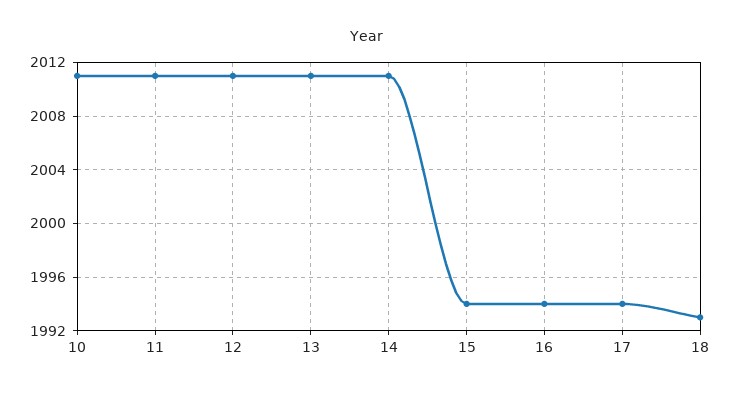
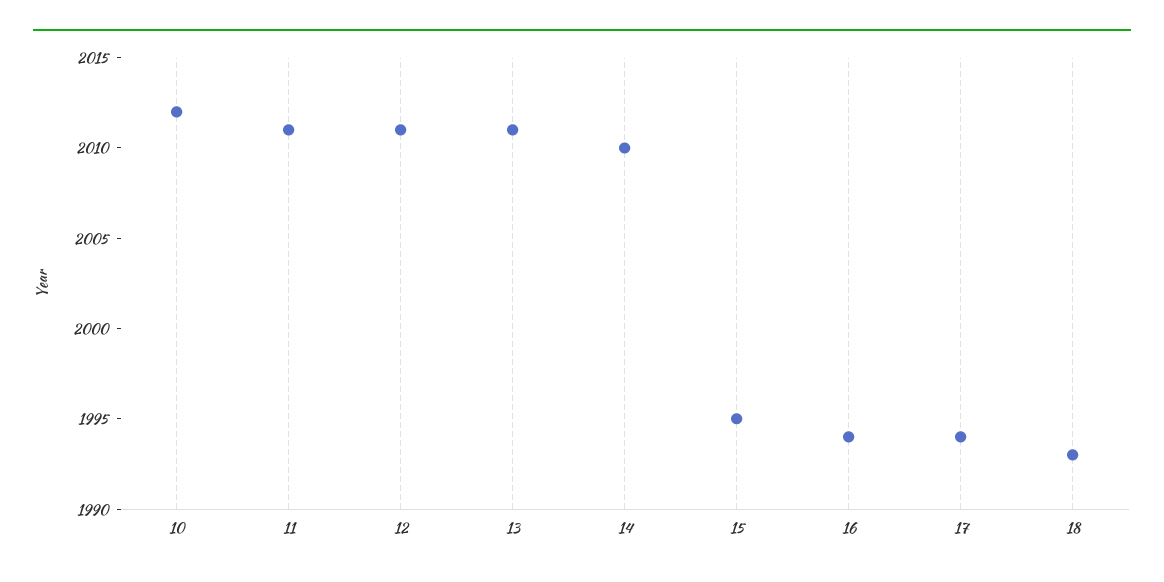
  {
-   "10": 2011,
+   "10": 2012,
    "11": 2011,
    "12": 2011,
    "13": 2011,
-   "14": 2011,
+   "14": 2010,
-   "15": 1994,
+   "15": 1995,
    "16": 1994,
    "17": 1994,
    "18": 1993
  }

